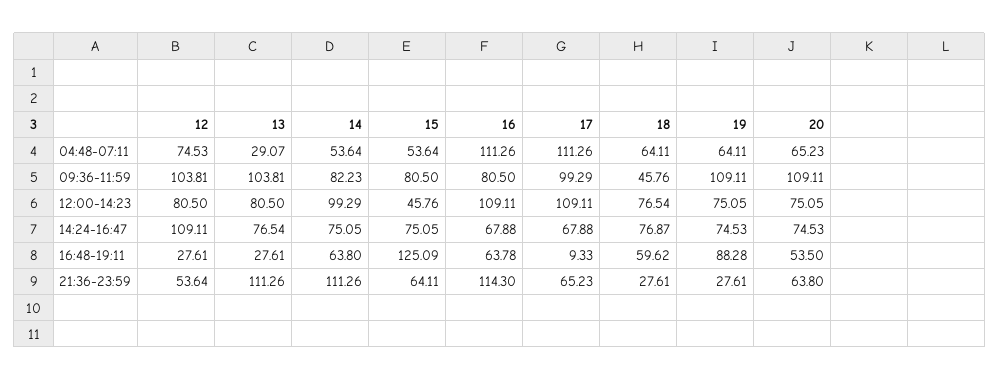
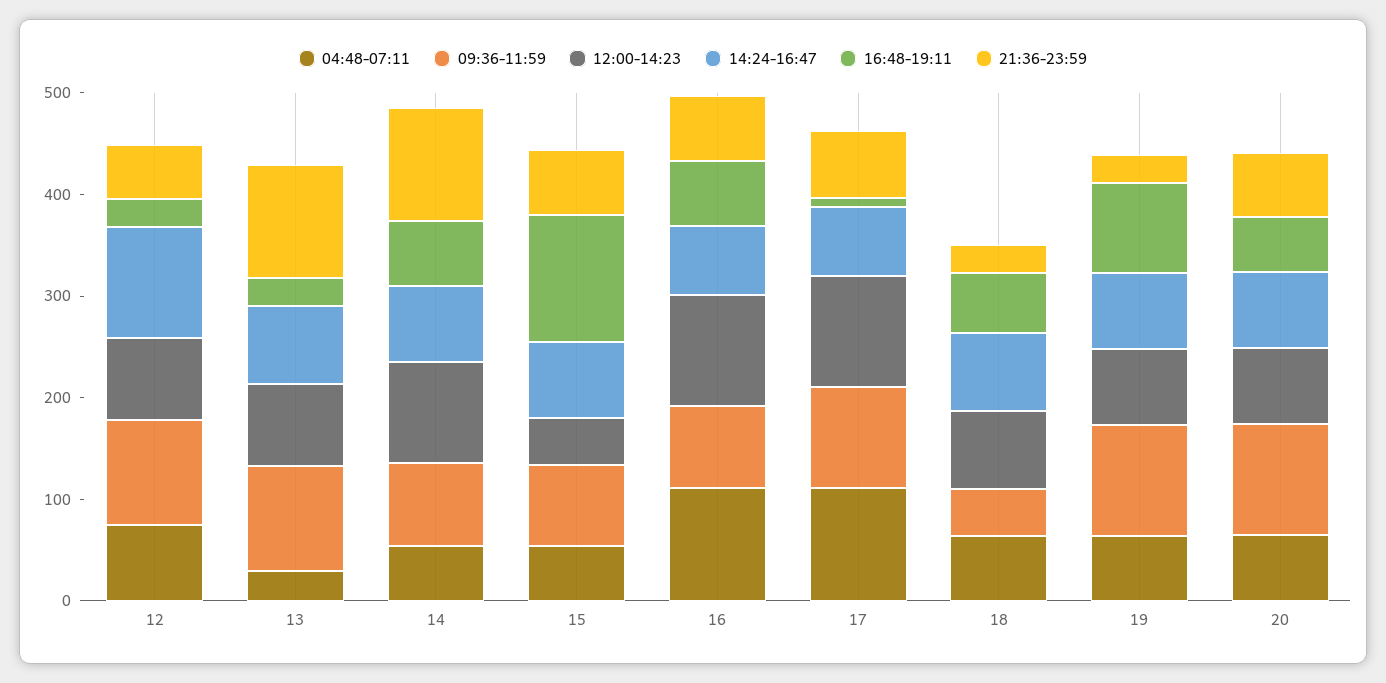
  {
    "04:48-07:11": {
      "12": 74.53,
      "13": 29.07,
      "14": 53.64,
      "15": 53.64,
      "16": 111.26,
      "17": 111.26,
      "18": 64.11,
      "19": 64.11,
      "20": 65.23
    },
    "09:36-11:59": {
      "12": 103.81,
      "13": 103.81,
      "14": 82.23,
      "15": 80.5,
      "16": 80.5,
      "17": 99.29,
      "18": 45.76,
      "19": 109.11,
      "20": 109.11
    },
    "12:00-14:23": {
      "12": 80.5,
      "13": 80.5,
      "14": 99.29,
      "15": 45.76,
      "16": 109.11,
      "17": 109.11,
      "18": 76.54,
      "19": 75.05,
      "20": 75.05
    },
    "14:24-16:47": {
      "12": 109.11,
      "13": 76.54,
      "14": 75.05,
      "15": 75.05,
      "16": 67.88,
      "17": 67.88,
      "18": 76.87,
      "19": 74.53,
      "20": 74.53
    },
    "16:48-19:11": {
      "12": 27.61,
      "13": 27.61,
      "14": 63.8,
      "15": 125.09,
      "16": 63.78,
      "17": 9.33,
      "18": 59.62,
      "19": 88.28,
      "20": 53.5
    },
    "21:36-23:59": {
      "12": 53.64,
      "13": 111.26,
      "14": 111.26,
      "15": 64.11,
-     "16": 114.3,
+     "16": 60,
      "17": 65.23,
      "18": 27.61,
      "19": 27.61,
      "20": 63.8
    }
  }

